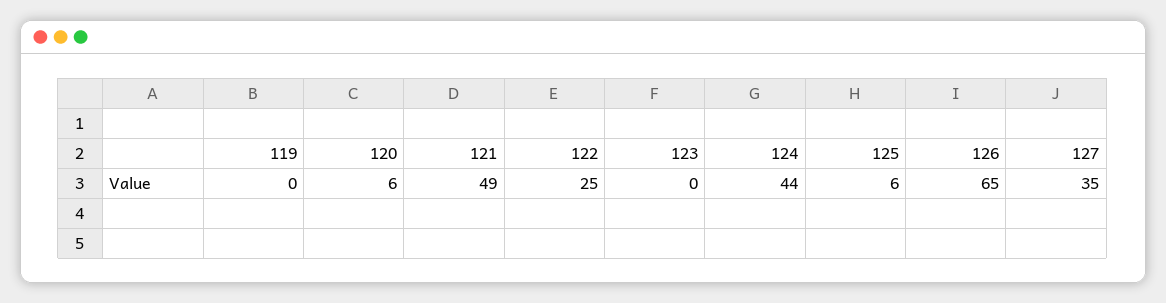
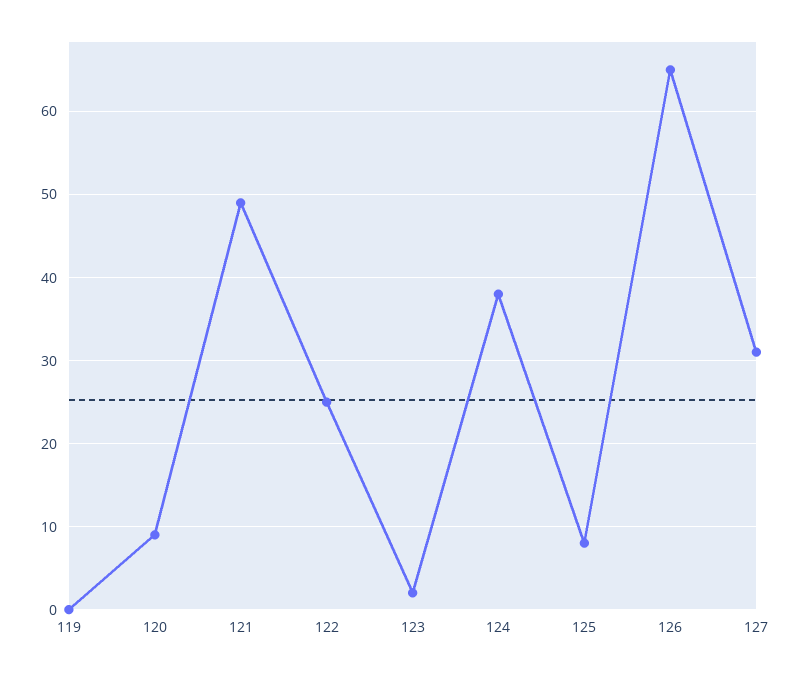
  {
    "119": 0,
-   "120": 6,
+   "120": 9,
    "121": 49,
    "122": 25,
-   "123": 0,
+   "123": 2,
-   "124": 44,
+   "124": 38,
-   "125": 6,
+   "125": 8,
    "126": 65,
-   "127": 35
+   "127": 31
  }

